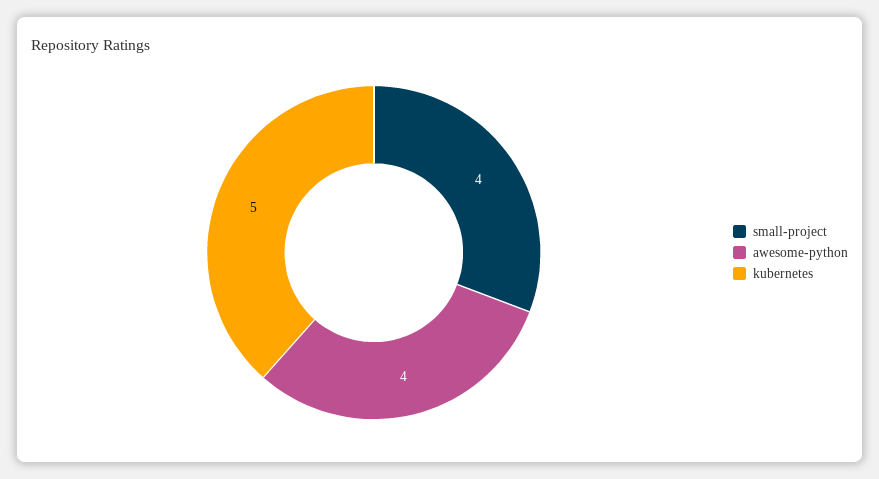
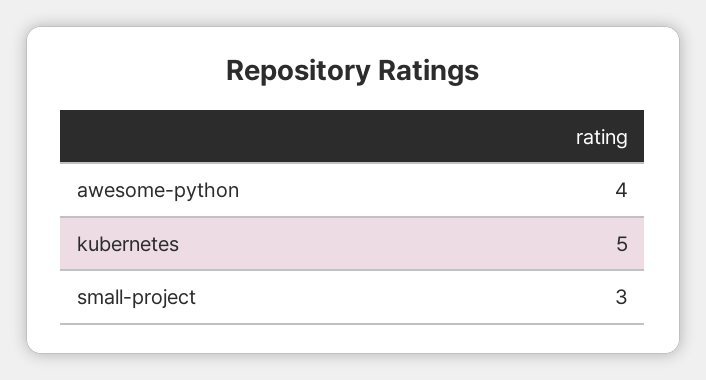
  {
-   "small-project": 4,
+   "small-project": 3,
    "awesome-python": 4,
    "kubernetes": 5
  }

